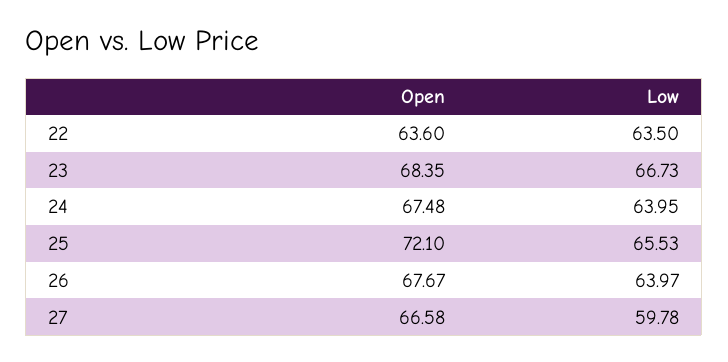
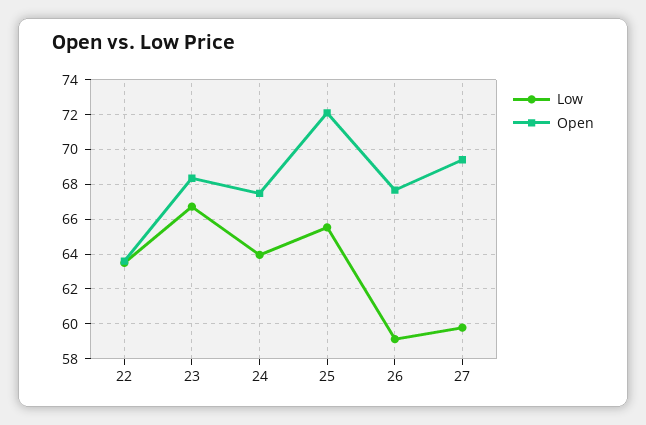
  {
    "Open": {
      "22": 63.6,
      "23": 68.35,
      "24": 67.48,
      "25": 72.1,
      "26": 67.67,
-     "27": 66.58
+     "27": 69.5
    },
    "Low": {
      "22": 63.5,
      "23": 66.73,
      "24": 63.95,
      "25": 65.53,
-     "26": 63.97,
+     "26": 59,
      "27": 59.78
    }
  }

